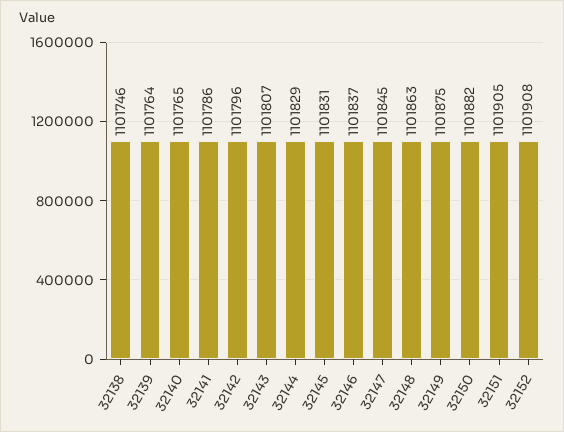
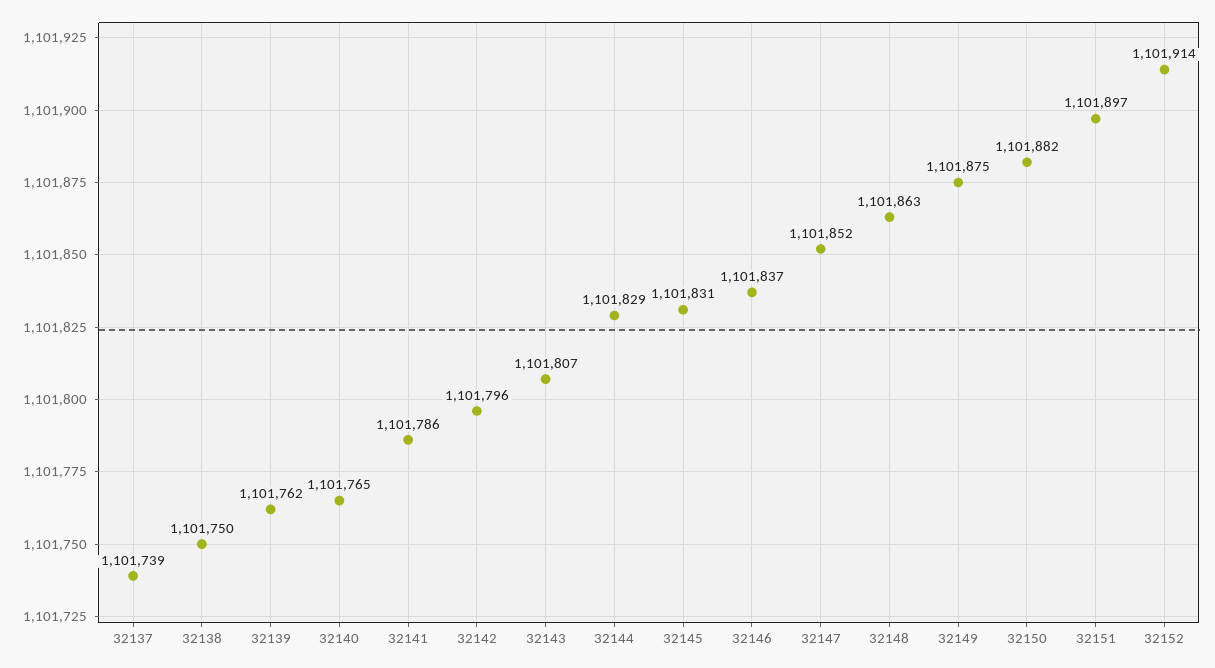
  {
-   "32138": 1101746,
+   "32138": 1101750,
-   "32139": 1101764,
+   "32139": 1101762,
    "32140": 1101765,
    "32141": 1101786,
    "32142": 1101796,
    "32143": 1101807,
    "32144": 1101829,
    "32145": 1101831,
    "32146": 1101837,
-   "32147": 1101845,
+   "32147": 1101852,
    "32148": 1101863,
    "32149": 1101875,
    "32150": 1101882,
-   "32151": 1101905,
+   "32151": 1101897,
-   "32152": 1101908
+   "32152": 1101914,
+   "32137": 1101739
  }

